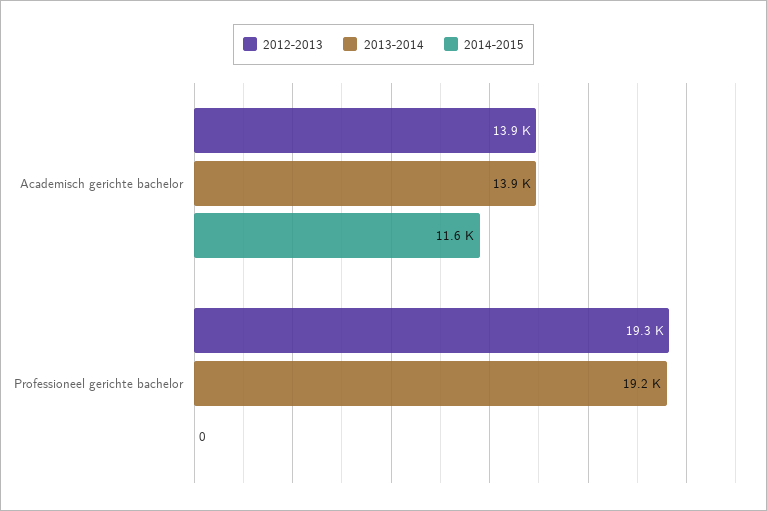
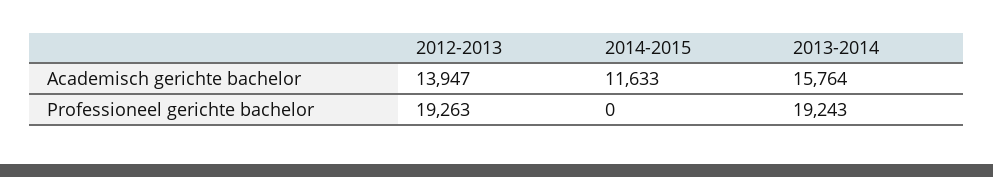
  {
    "2012-2013": {
      "Academisch gerichte bachelor": 13947,
      "Professioneel gerichte bachelor": 19263
    },
    "2013-2014": {
-     "Academisch gerichte bachelor": 13900,
+     "Academisch gerichte bachelor": 15764,
      "Professioneel gerichte bachelor": 19243
    },
    "2014-2015": {
      "Academisch gerichte bachelor": 11633,
      "Professioneel gerichte bachelor": 0
    }
  }

